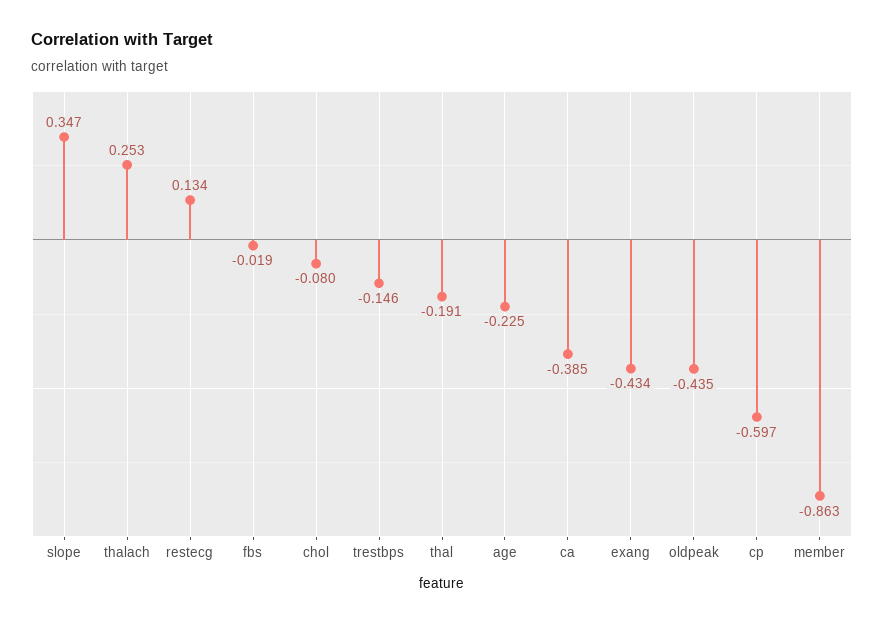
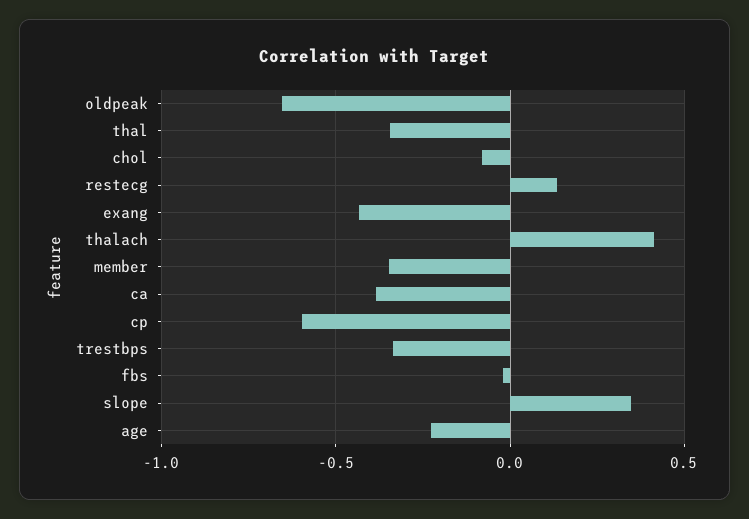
  {
    "slope": 0.347,
-   "thalach": 0.253,
+   "thalach": 0.4,
    "restecg": 0.134,
    "fbs": -0.019,
    "chol": -0.08,
-   "trestbps": -0.146,
+   "trestbps": -0.35,
-   "thal": -0.191,
+   "thal": -0.35,
    "age": -0.225,
    "ca": -0.385,
    "exang": -0.434,
-   "oldpeak": -0.435,
+   "oldpeak": -0.65,
    "cp": -0.597,
-   "member": -0.863
+   "member": -0.35
  }

